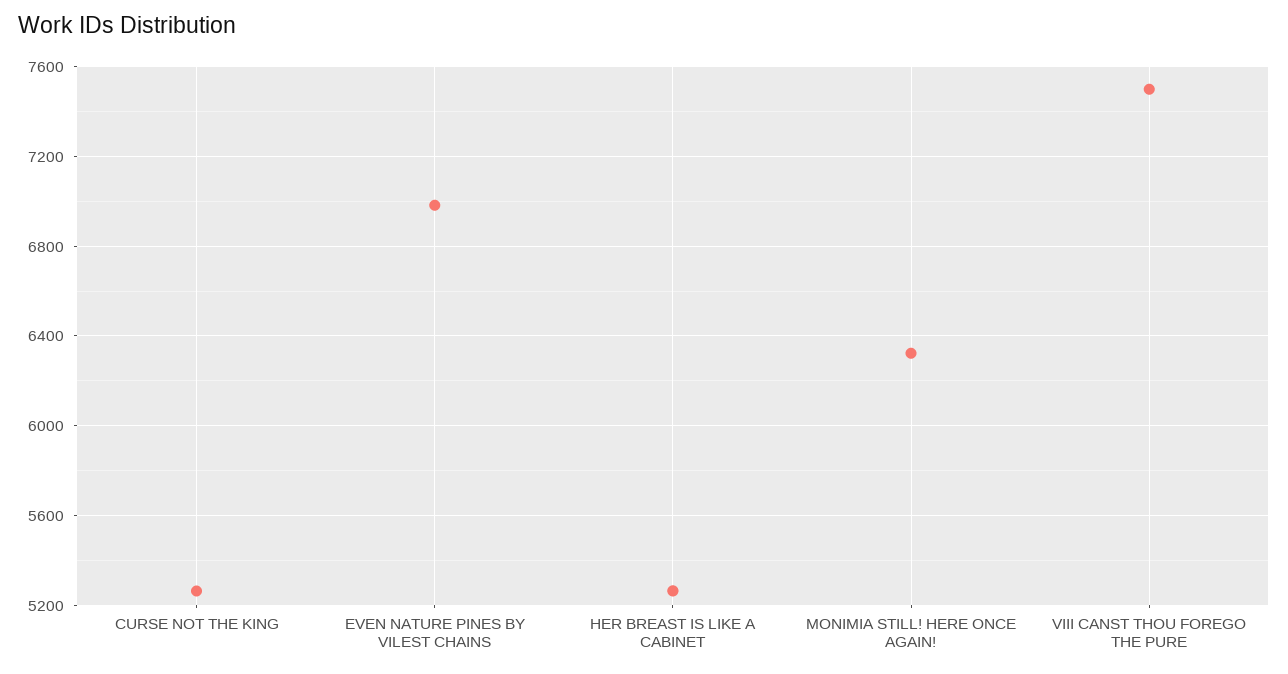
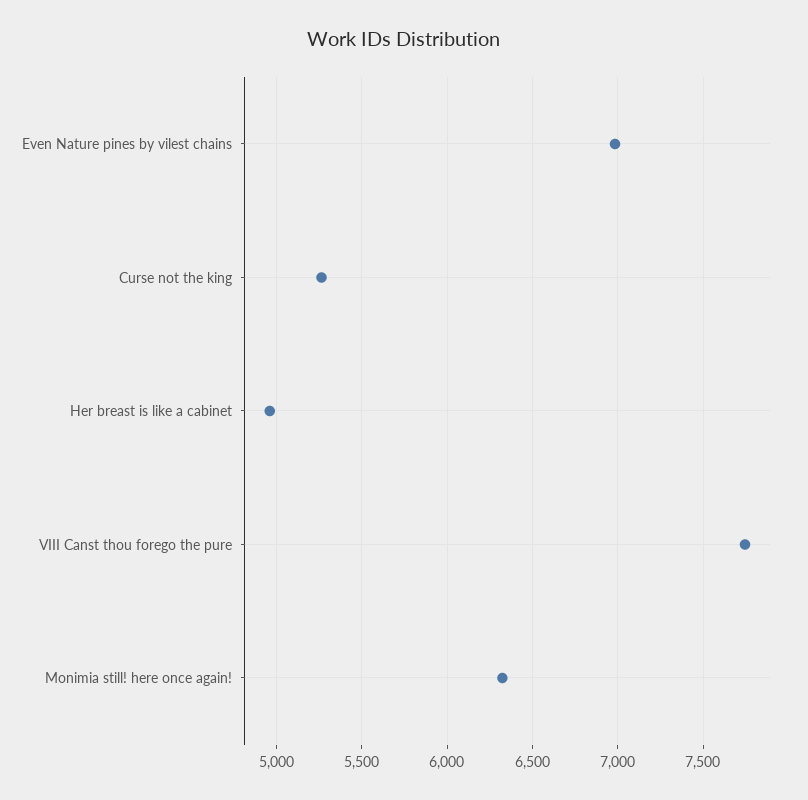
  {
    "CURSE NOT THE KING": 5250,
    "EVEN NATURE PINES BY VILEST CHAINS": 7000,
-   "HER BREAST IS LIKE A CABINET": 5250,
+   "HER BREAST IS LIKE A CABINET": 4950,
    "MONIMIA STILL! HERE ONCE AGAIN!": 6300,
-   "VIII CANST THOU FOREGO THE PURE": 7500
+   "VIII CANST THOU FOREGO THE PURE": 7750
  }

